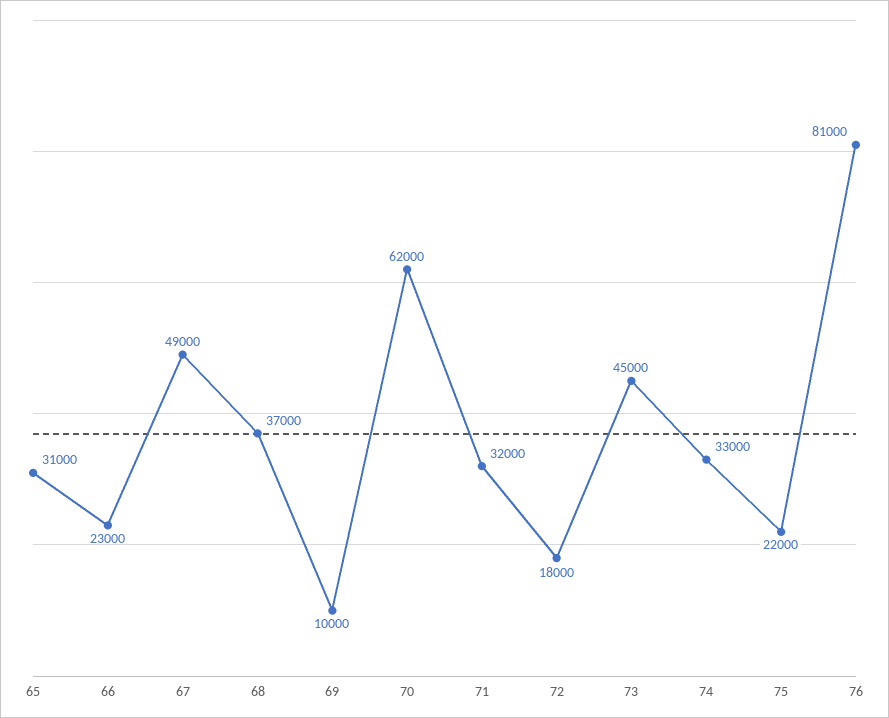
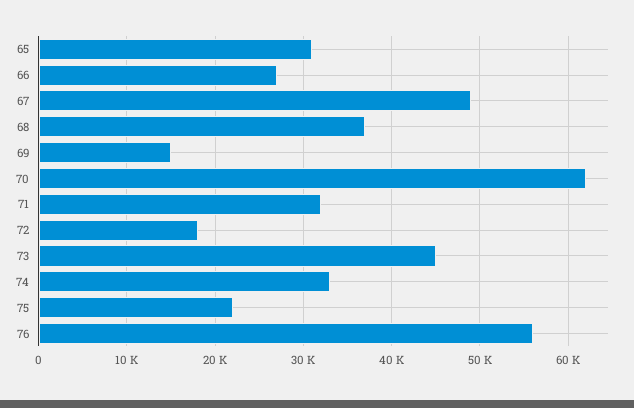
  {
    "65": 31000,
-   "66": 23000,
+   "66": 27000,
    "67": 49000,
    "68": 37000,
-   "69": 10000,
+   "69": 15000,
    "70": 62000,
    "71": 32000,
    "72": 18000,
    "73": 45000,
    "74": 33000,
    "75": 22000,
-   "76": 81000
+   "76": 56000
  }

